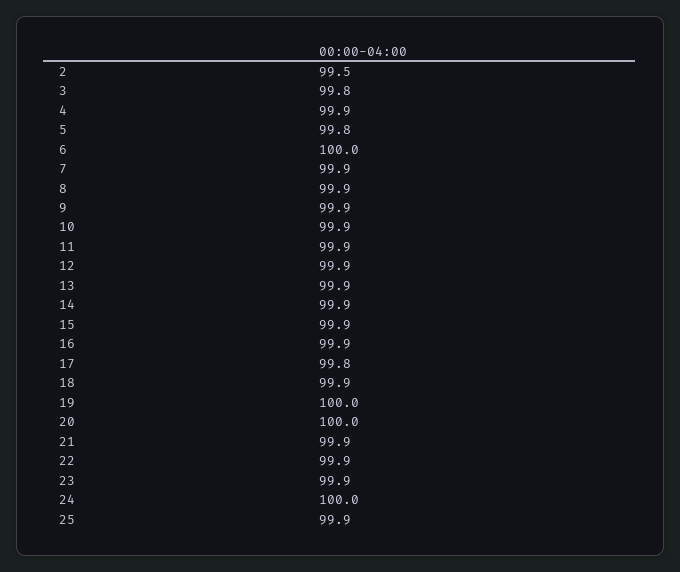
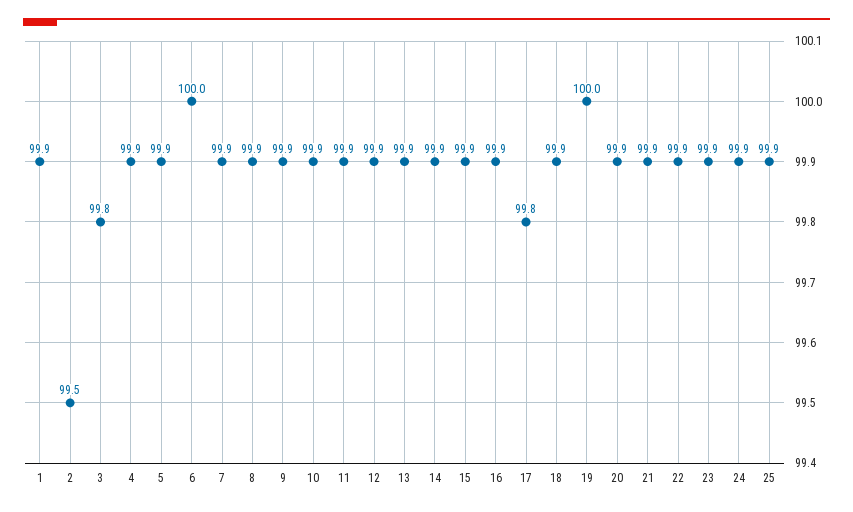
  {
    "2": 99.5,
    "3": 99.8,
    "4": 99.9,
-   "5": 99.8,
+   "5": 99.9,
    "6": 100,
    "7": 99.9,
    "8": 99.9,
    "9": 99.9,
    "10": 99.9,
    "11": 99.9,
    "12": 99.9,
    "13": 99.9,
    "14": 99.9,
    "15": 99.9,
    "16": 99.9,
    "17": 99.8,
    "18": 99.9,
    "19": 100,
-   "20": 100,
+   "20": 99.9,
    "21": 99.9,
    "22": 99.9,
    "23": 99.9,
-   "24": 100,
+   "24": 99.9,
-   "25": 99.9
+   "25": 99.9,
+   "1": 99.9
  }

